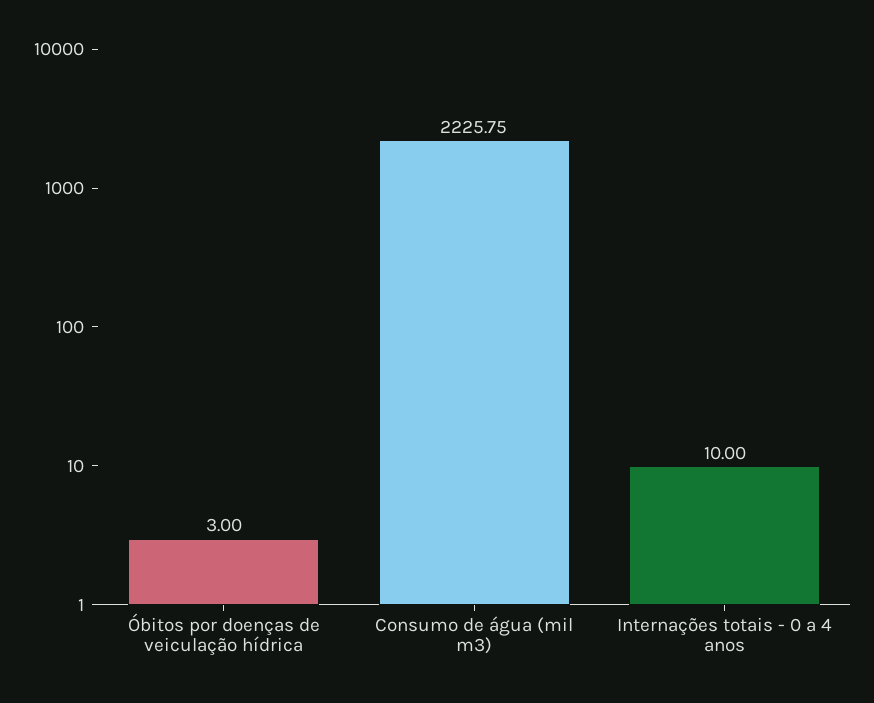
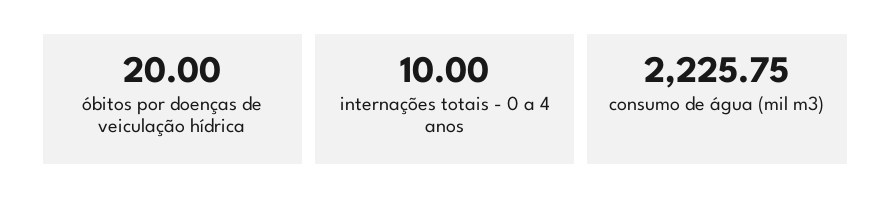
  {
-   "Óbitos por doenças de veiculação hídrica": 3,
+   "Óbitos por doenças de veiculação hídrica": 20,
    "Consumo de água (mil m3)": 2225.75,
    "Internações totais - 0 a 4 anos": 10
  }

